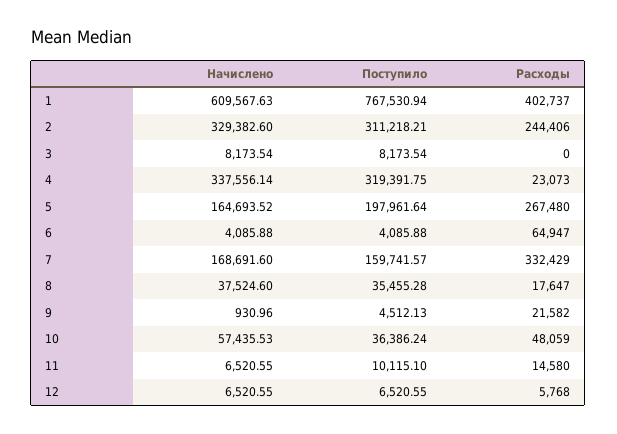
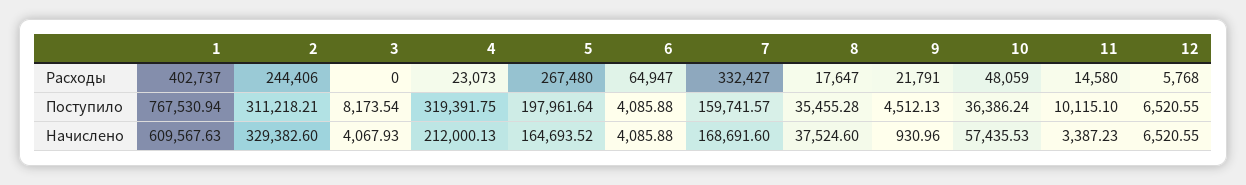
  {
    "Начислено": {
      "1": 609567.63,
      "2": 329382.6,
-     "3": 8173.54,
+     "3": 4067.93,
-     "4": 337556.14,
+     "4": 212000.13,
      "5": 164693.52,
      "6": 4085.88,
      "7": 168691.6,
      "8": 37524.6,
      "9": 930.96,
      "10": 57435.53,
-     "11": 6520.55,
+     "11": 3387.23,
      "12": 6520.55
    },
    "Поступило": {
      "1": 767530.94,
      "2": 311218.21,
      "3": 8173.54,
      "4": 319391.75,
      "5": 197961.64,
      "6": 4085.88,
      "7": 159741.57,
      "8": 35455.28,
      "9": 4512.13,
      "10": 36386.24,
      "11": 10115.1,
      "12": 6520.55
    },
    "Расходы": {
      "1": 402737,
      "2": 244406,
      "3": 0,
      "4": 23073,
      "5": 267480,
      "6": 64947,
-     "7": 332429,
+     "7": 332427,
      "8": 17647,
-     "9": 21582,
+     "9": 21791,
      "10": 48059,
      "11": 14580,
      "12": 5768
    }
  }

